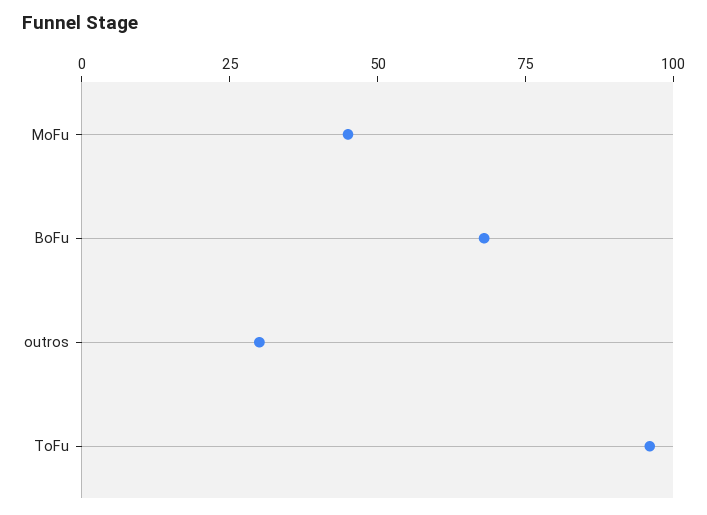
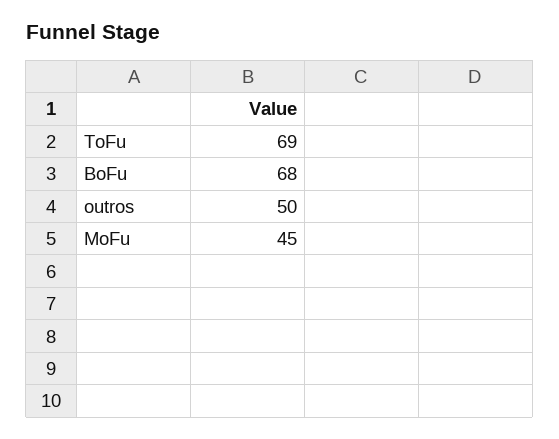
  {
    "MoFu": 45,
    "BoFu": 68,
-   "outros": 30,
+   "outros": 50,
-   "ToFu": 95
+   "ToFu": 69
  }

